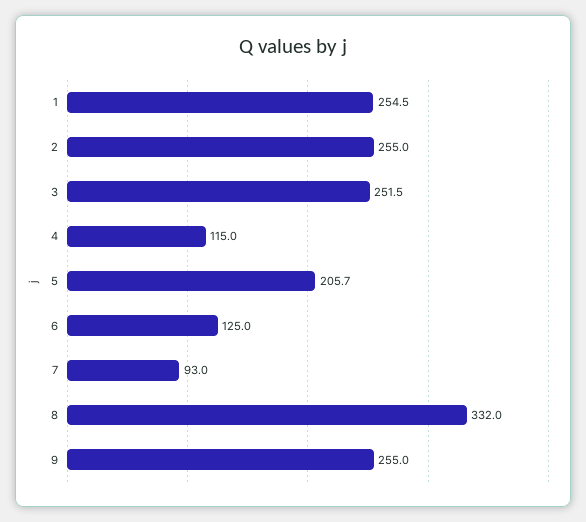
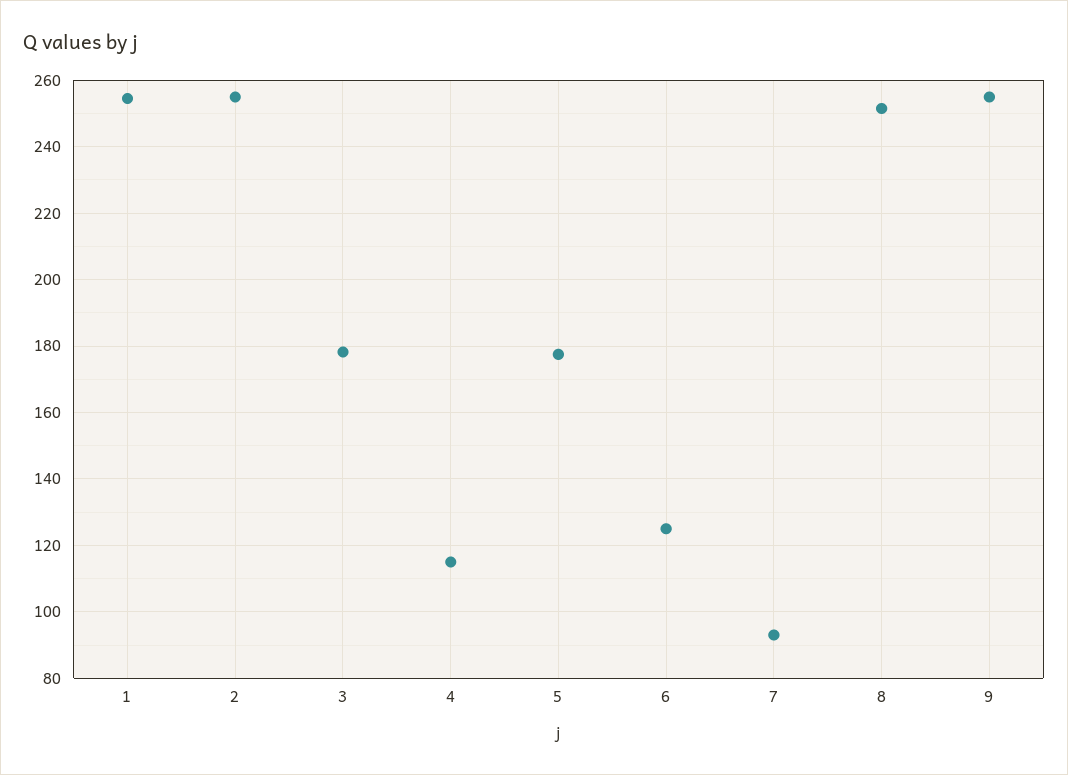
  {
    "1": 254.5,
    "2": 255,
-   "3": 251.5,
+   "3": 178,
    "4": 115,
-   "5": 205.7,
+   "5": 178,
    "6": 125,
    "7": 93,
-   "8": 332,
+   "8": 252,
    "9": 255
  }

